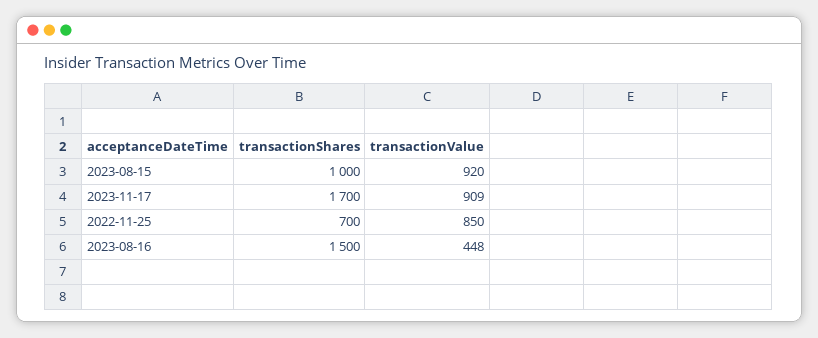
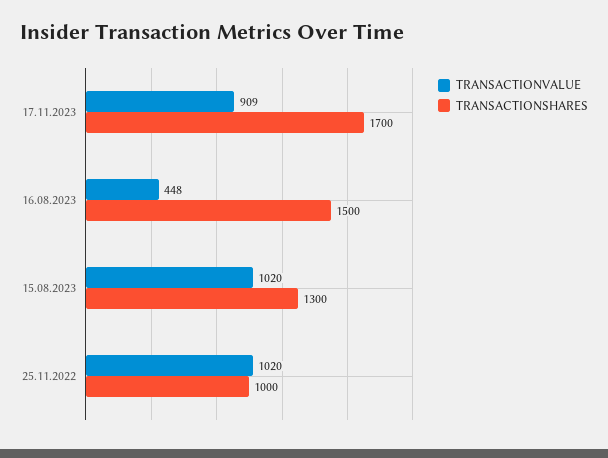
  {
    "transactionShares": {
-     "2023-08-15": 1000,
+     "2023-08-15": 1300,
      "2023-11-17": 1700,
-     "2022-11-25": 700,
+     "2022-11-25": 1000,
      "2023-08-16": 1500
    },
    "transactionValue": {
-     "2023-08-15": 920,
+     "2023-08-15": 1020,
      "2023-11-17": 909,
-     "2022-11-25": 850,
+     "2022-11-25": 1020,
      "2023-08-16": 448
    }
  }

